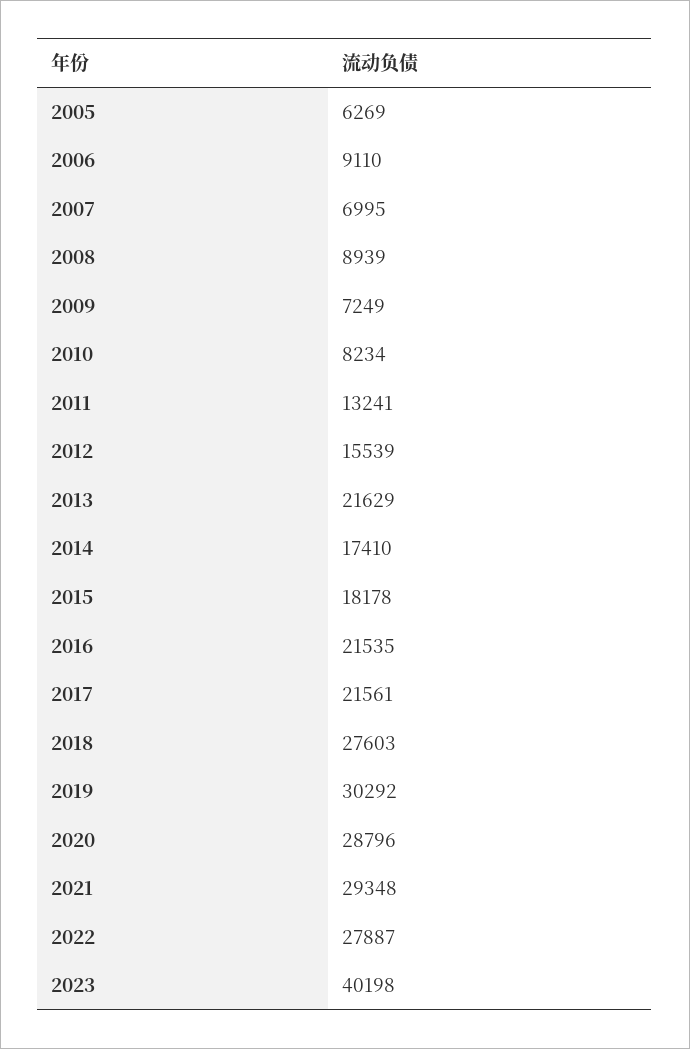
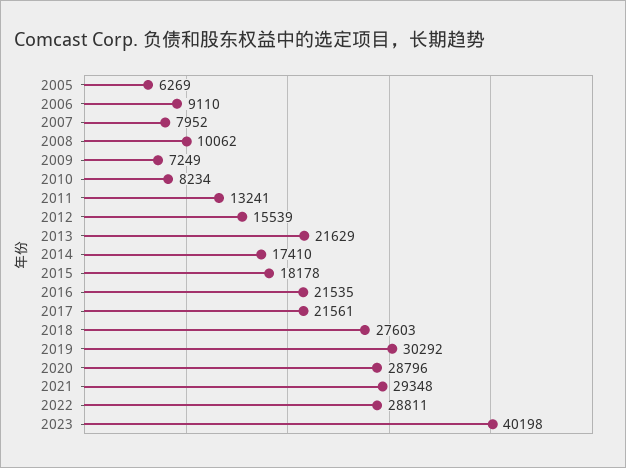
  {
    "2005": 6269,
    "2006": 9110,
-   "2007": 6995,
+   "2007": 7952,
-   "2008": 8939,
+   "2008": 10062,
    "2009": 7249,
    "2010": 8234,
    "2011": 13241,
    "2012": 15539,
    "2013": 21629,
    "2014": 17410,
    "2015": 18178,
    "2016": 21535,
    "2017": 21561,
    "2018": 27603,
    "2019": 30292,
    "2020": 28796,
    "2021": 29348,
-   "2022": 27887,
+   "2022": 28811,
    "2023": 40198
  }

